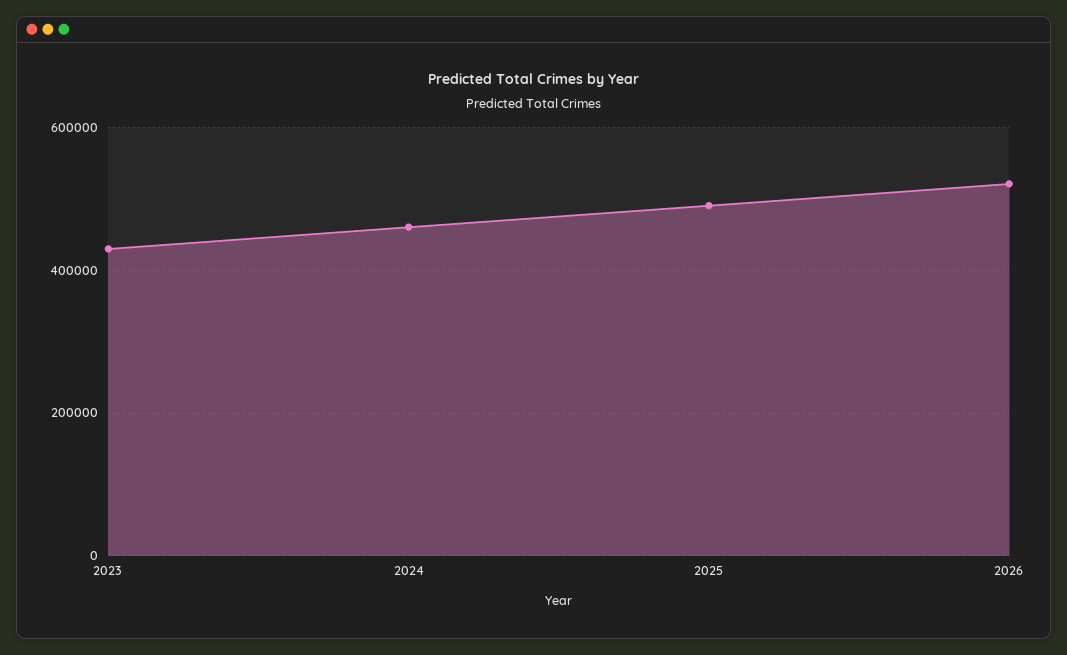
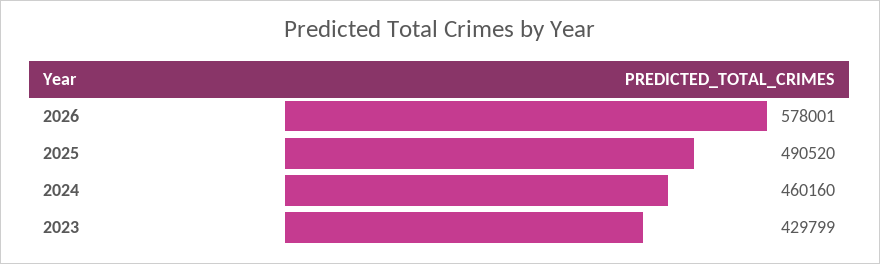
  {
    "2023": 429799,
    "2024": 460160,
    "2025": 490520,
-   "2026": 520000
+   "2026": 578001
  }

